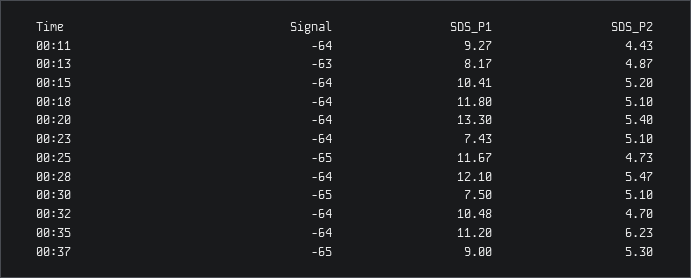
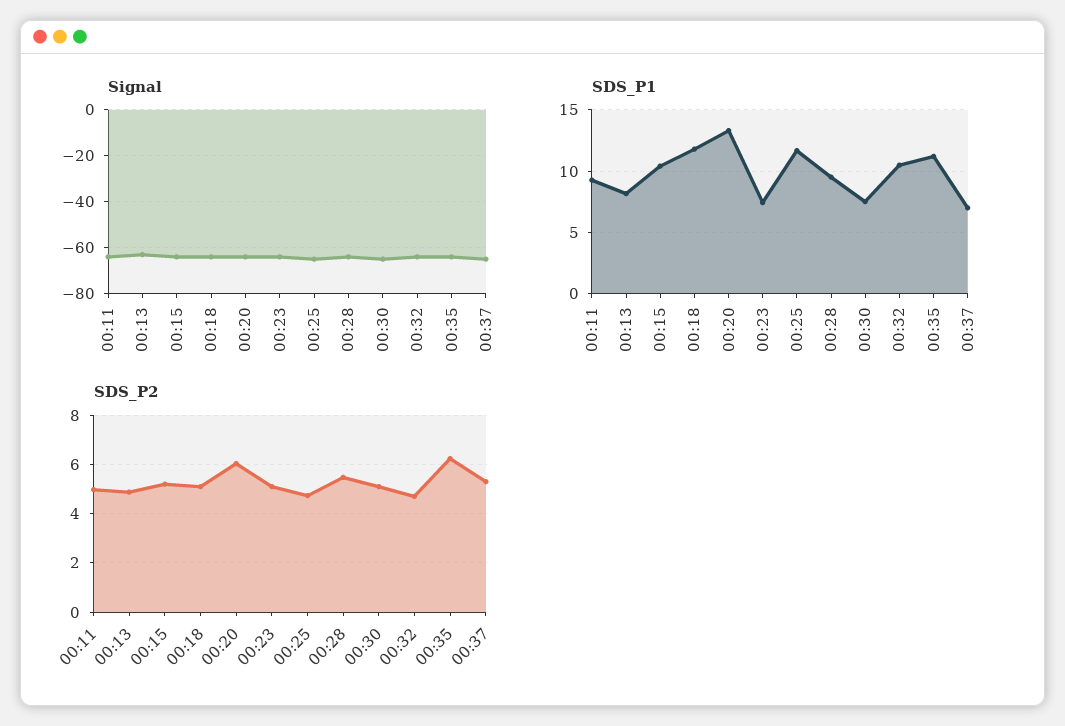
  {
    "Signal": {
      "00:11": -64,
      "00:13": -63,
      "00:15": -64,
      "00:18": -64,
      "00:20": -64,
      "00:23": -64,
      "00:25": -65,
      "00:28": -64,
      "00:30": -65,
      "00:32": -64,
      "00:35": -64,
      "00:37": -65
    },
    "SDS_P1": {
      "00:11": 9.27,
      "00:13": 8.17,
      "00:15": 10.41,
      "00:18": 11.8,
      "00:20": 13.3,
      "00:23": 7.43,
      "00:25": 11.67,
-     "00:28": 12.1,
+     "00:28": 9.5,
      "00:30": 7.5,
      "00:32": 10.48,
      "00:35": 11.2,
-     "00:37": 9
+     "00:37": 7
    },
    "SDS_P2": {
-     "00:11": 4.43,
+     "00:11": 5,
      "00:13": 4.87,
      "00:15": 5.2,
      "00:18": 5.1,
-     "00:20": 5.4,
+     "00:20": 6,
      "00:23": 5.1,
      "00:25": 4.73,
      "00:28": 5.47,
      "00:30": 5.1,
      "00:32": 4.7,
      "00:35": 6.23,
      "00:37": 5.3
    }
  }

